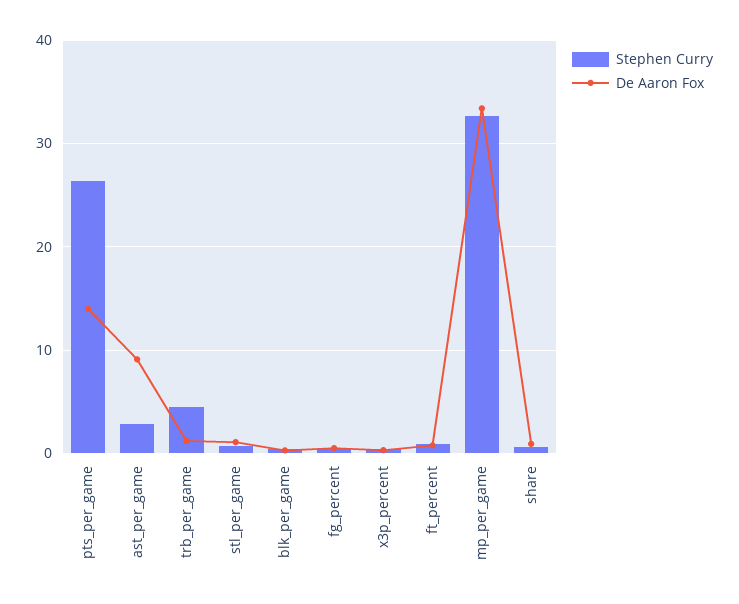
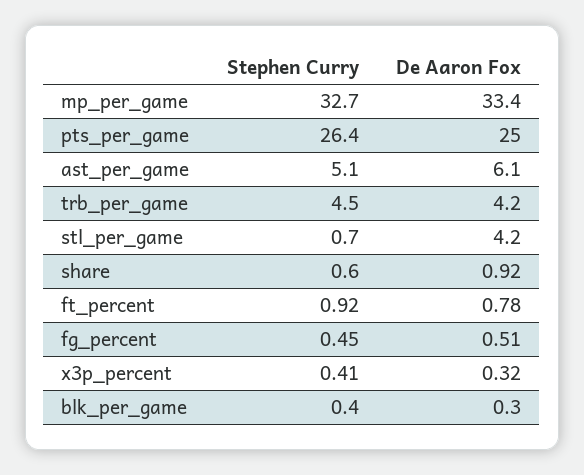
  {
    "Stephen Curry": {
      "pts_per_game": 26.4,
-     "ast_per_game": 3,
+     "ast_per_game": 5.1,
      "trb_per_game": 4.5,
      "stl_per_game": 0.7,
      "blk_per_game": 0.4,
      "fg_percent": 0.45,
      "x3p_percent": 0.41,
      "ft_percent": 0.92,
      "mp_per_game": 32.7,
      "share": 0.6
    },
    "De Aaron Fox": {
-     "pts_per_game": 14,
+     "pts_per_game": 25,
-     "ast_per_game": 9,
+     "ast_per_game": 6.1,
-     "trb_per_game": 1,
+     "trb_per_game": 4.2,
-     "stl_per_game": 1,
+     "stl_per_game": 4.2,
      "blk_per_game": 0.3,
      "fg_percent": 0.51,
      "x3p_percent": 0.32,
      "ft_percent": 0.78,
      "mp_per_game": 33.4,
      "share": 0.92
    }
  }

